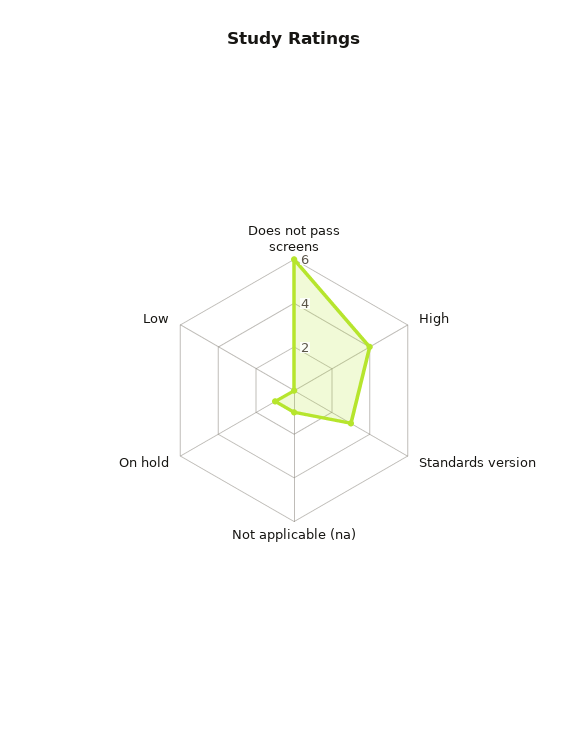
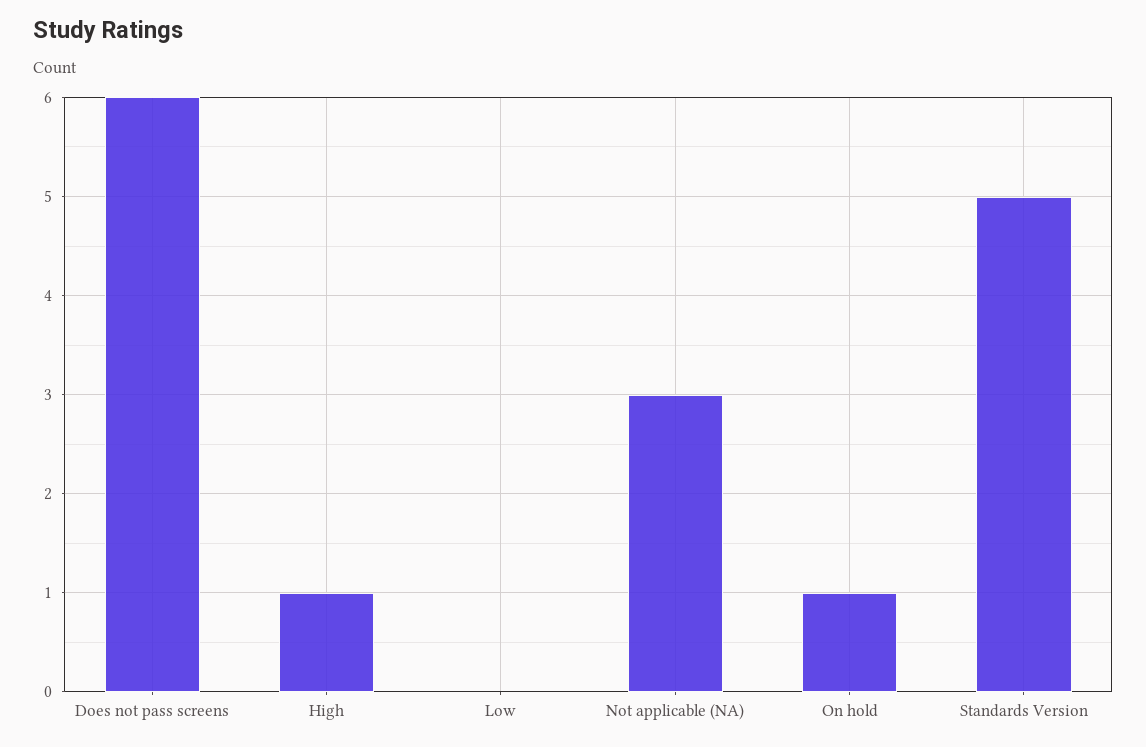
  {
    "Does not pass screens": 6,
-   "High": 4,
+   "High": 1,
-   "Standards version": 3,
+   "Standards version": 5,
-   "Not applicable (na)": 1,
+   "Not applicable (na)": 3,
    "On hold": 1,
    "Low": 0
  }

